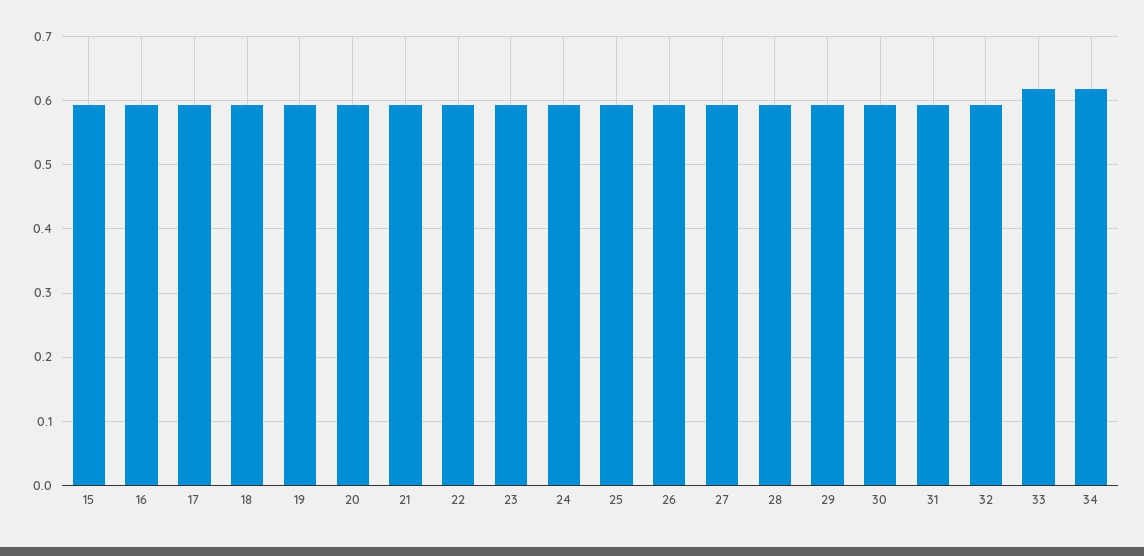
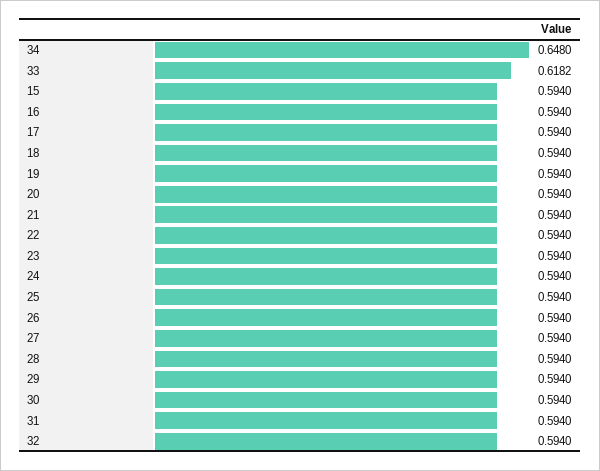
  {
    "15": 0.594,
    "16": 0.594,
    "17": 0.594,
    "18": 0.594,
    "19": 0.594,
    "20": 0.594,
    "21": 0.594,
    "22": 0.594,
    "23": 0.594,
    "24": 0.594,
    "25": 0.594,
    "26": 0.594,
    "27": 0.594,
    "28": 0.594,
    "29": 0.594,
    "30": 0.594,
    "31": 0.594,
    "32": 0.594,
    "33": 0.6182,
-   "34": 0.62
+   "34": 0.648
  }

